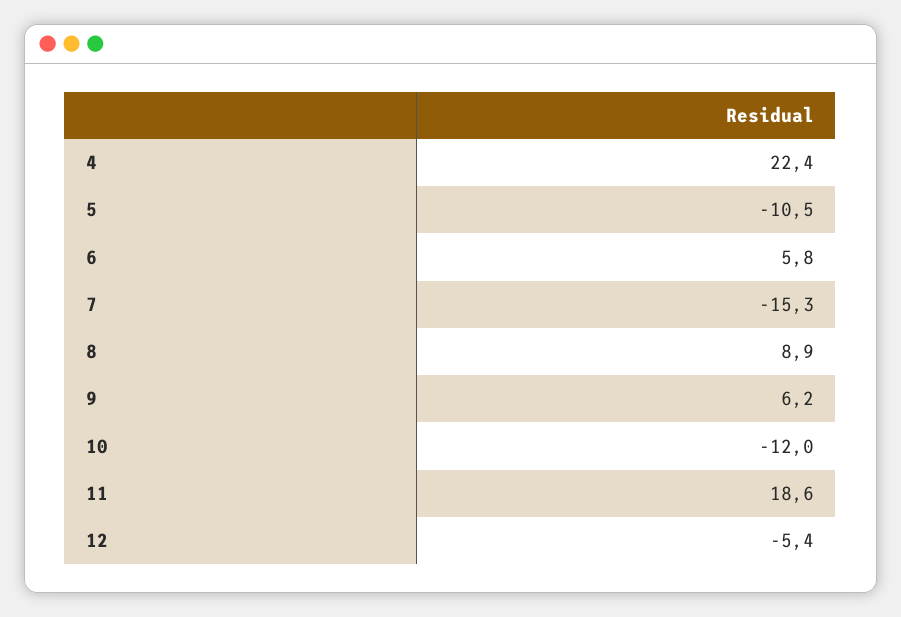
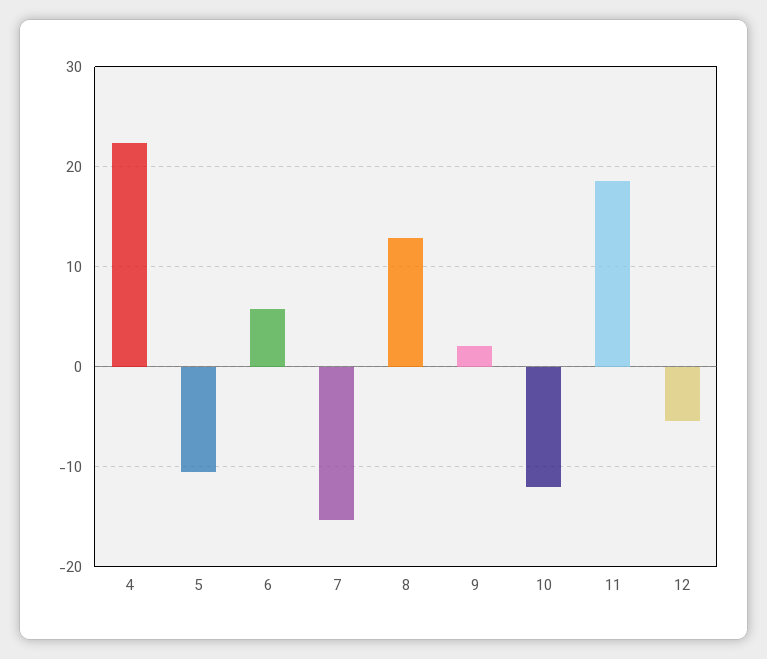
  {
    "4": 22.4,
    "5": -10.5,
    "6": 5.8,
    "7": -15.3,
-   "8": 8.9,
+   "8": 13,
-   "9": 6.2,
+   "9": 2,
    "10": -12,
    "11": 18.6,
    "12": -5.4
  }

